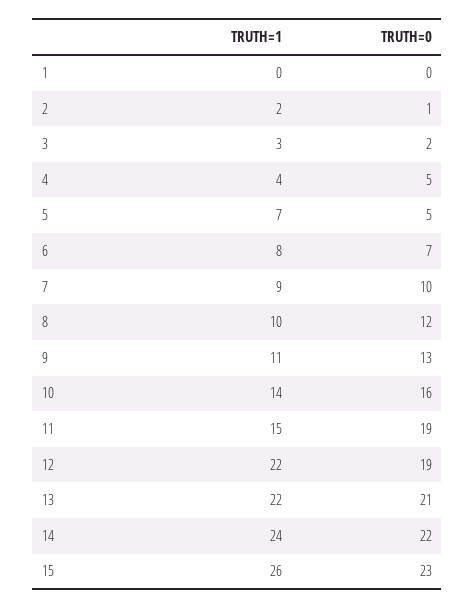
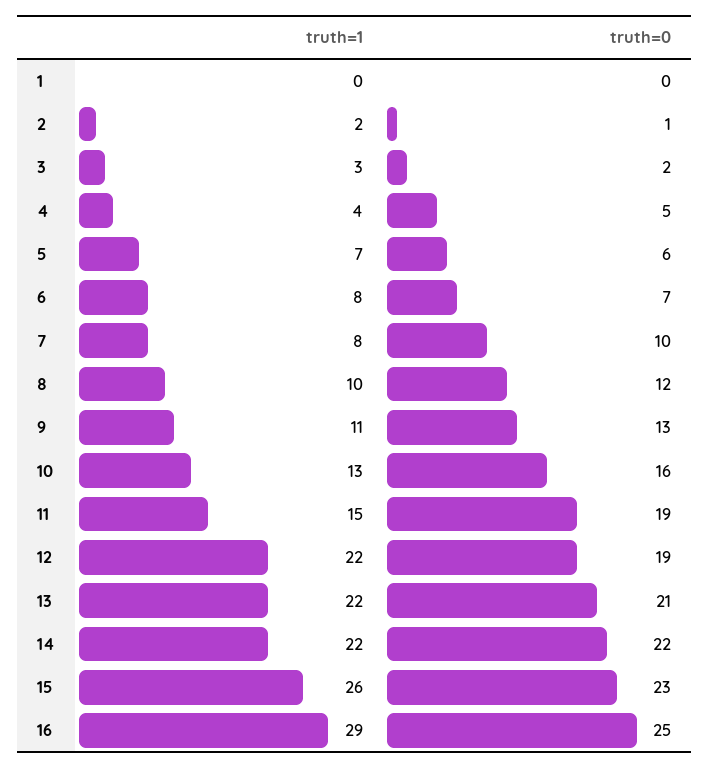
  {
    "TRUTH=1": {
      "1": 0,
      "2": 2,
      "3": 3,
      "4": 4,
      "5": 7,
      "6": 8,
-     "7": 9,
+     "7": 8,
      "8": 10,
      "9": 11,
-     "10": 14,
+     "10": 13,
      "11": 15,
      "12": 22,
      "13": 22,
-     "14": 24,
+     "14": 22,
-     "15": 26
+     "15": 26,
+     "16": 29
    },
    "TRUTH=0": {
      "1": 0,
      "2": 1,
      "3": 2,
      "4": 5,
-     "5": 5,
+     "5": 6,
      "6": 7,
      "7": 10,
      "8": 12,
      "9": 13,
      "10": 16,
      "11": 19,
      "12": 19,
      "13": 21,
      "14": 22,
-     "15": 23
+     "15": 23,
+     "16": 25
    }
  }

